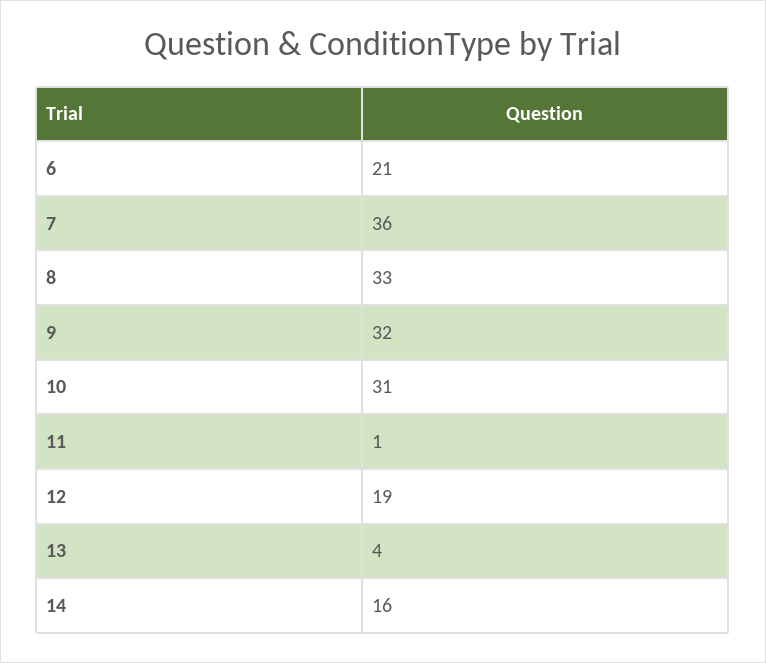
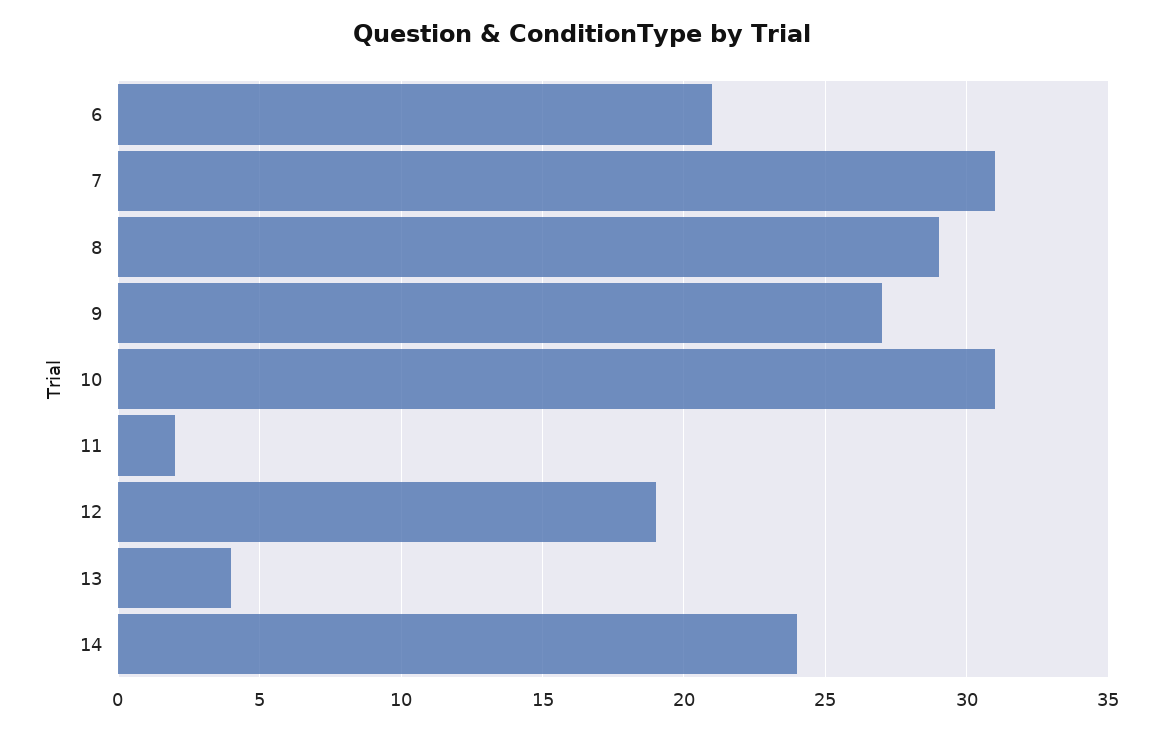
  {
    "6": 21,
-   "7": 36,
+   "7": 31,
-   "8": 33,
+   "8": 29,
-   "9": 32,
+   "9": 27,
    "10": 31,
-   "11": 1,
+   "11": 2,
    "12": 19,
    "13": 4,
-   "14": 16
+   "14": 24
  }

